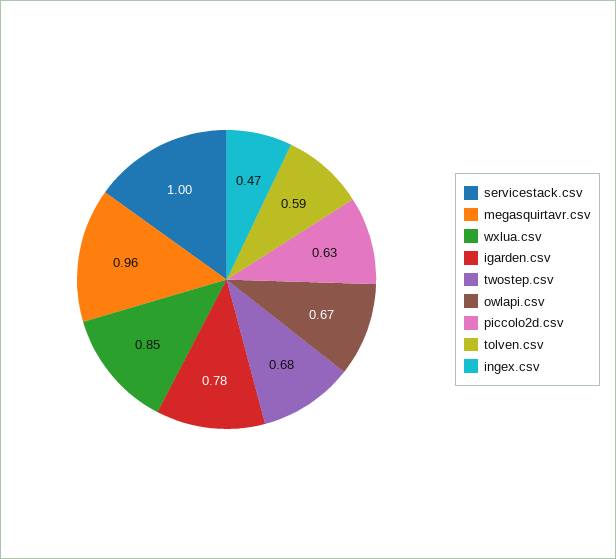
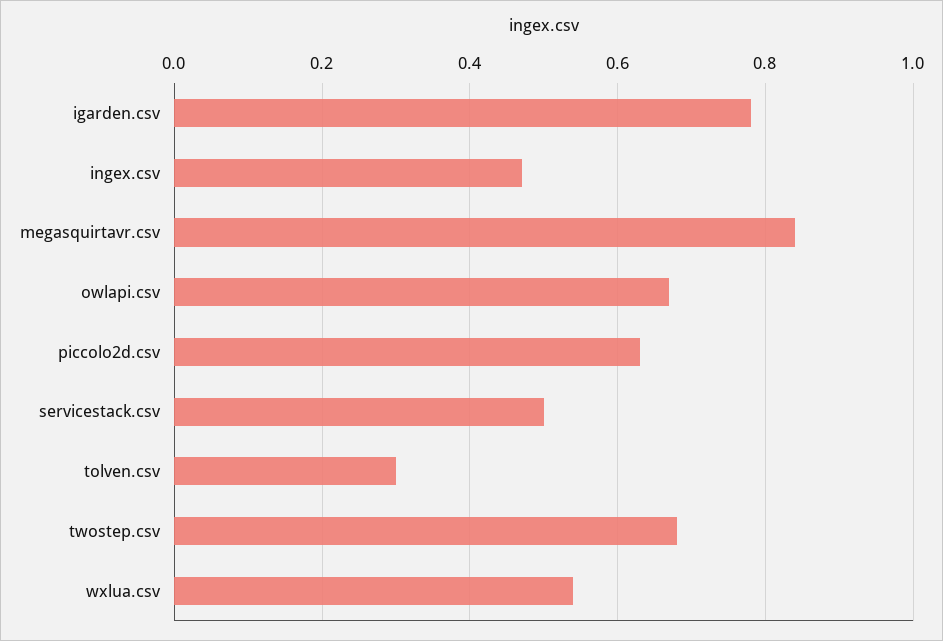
  {
-   "servicestack.csv": 1,
+   "servicestack.csv": 0.5,
-   "megasquirtavr.csv": 0.96,
+   "megasquirtavr.csv": 0.85,
-   "wxlua.csv": 0.85,
+   "wxlua.csv": 0.55,
    "igarden.csv": 0.78,
    "twostep.csv": 0.68,
    "owlapi.csv": 0.67,
    "piccolo2d.csv": 0.63,
-   "tolven.csv": 0.59,
+   "tolven.csv": 0.3,
    "ingex.csv": 0.47
  }

